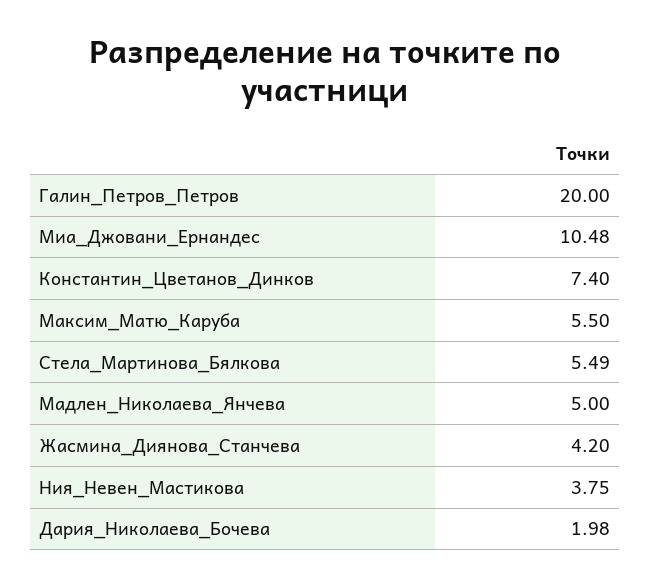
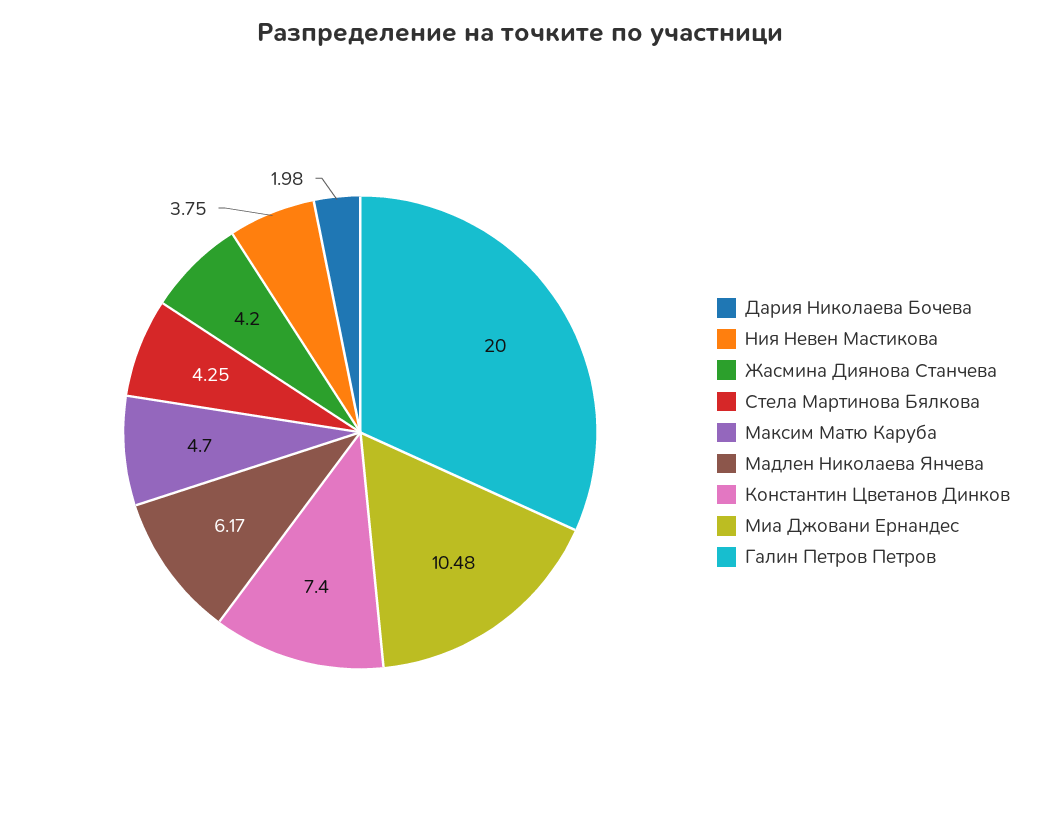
  {
    "Галин_Петров_Петров": 20,
    "Миа_Джовани_Ернандес": 10.48,
    "Константин_Цветанов_Динков": 7.4,
-   "Максим_Матю_Каруба": 5.5,
+   "Максим_Матю_Каруба": 4.7,
-   "Стела_Мартинова_Бялкова": 5.49,
+   "Стела_Мартинова_Бялкова": 4.25,
-   "Мадлен_Николаева_Янчева": 5,
+   "Мадлен_Николаева_Янчева": 6.17,
    "Жасмина_Диянова_Станчева": 4.2,
    "Ния_Невен_Мастикова": 3.75,
    "Дария_Николаева_Бочева": 1.98
  }

